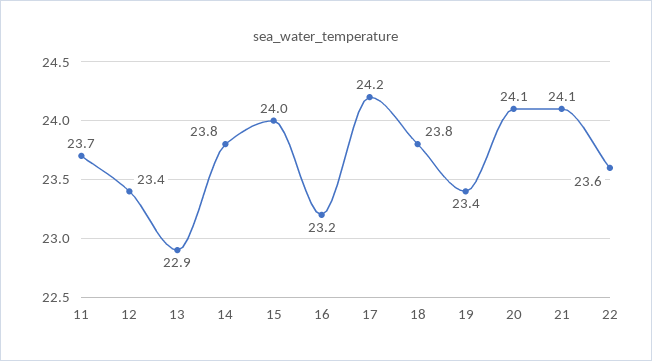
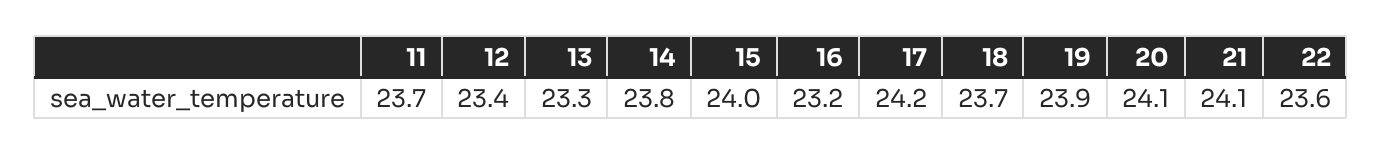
  {
    "11": 23.7,
    "12": 23.4,
-   "13": 22.9,
+   "13": 23.3,
    "14": 23.8,
    "15": 24,
    "16": 23.2,
    "17": 24.2,
-   "18": 23.8,
+   "18": 23.7,
-   "19": 23.4,
+   "19": 23.9,
    "20": 24.1,
    "21": 24.1,
    "22": 23.6
  }

